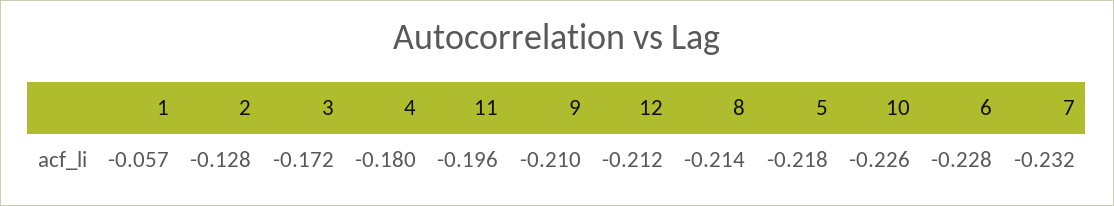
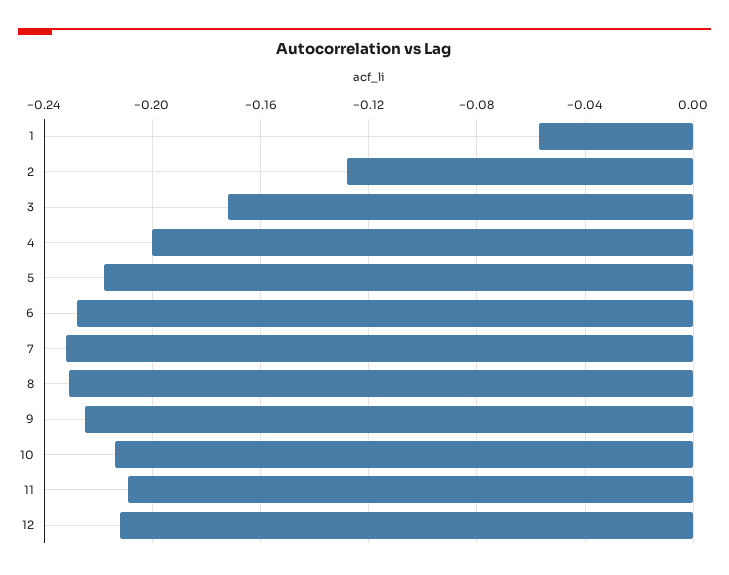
  {
    "1": -0.057,
    "2": -0.128,
    "3": -0.172,
-   "4": -0.18,
+   "4": -0.2,
-   "11": -0.196,
+   "11": -0.21,
-   "9": -0.21,
+   "9": -0.225,
    "12": -0.212,
-   "8": -0.214,
+   "8": -0.23,
    "5": -0.218,
-   "10": -0.226,
+   "10": -0.215,
    "6": -0.228,
    "7": -0.232
  }

